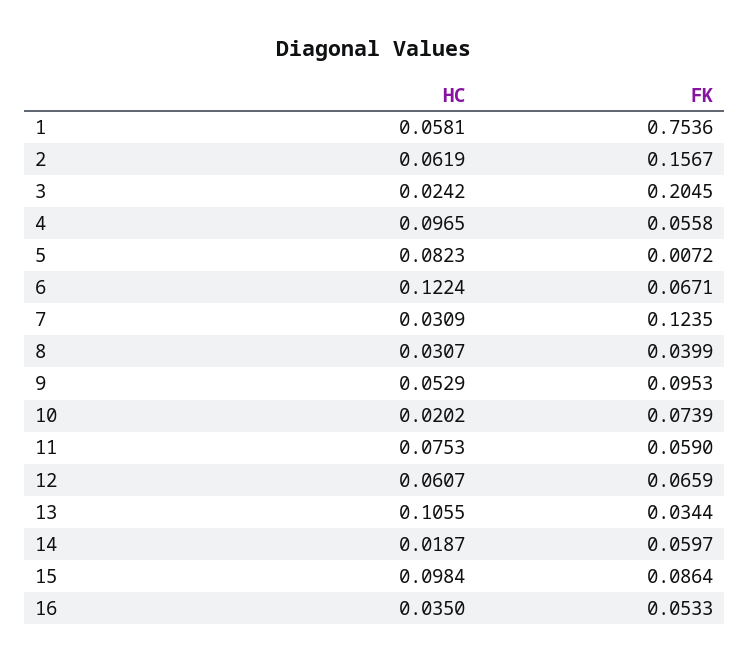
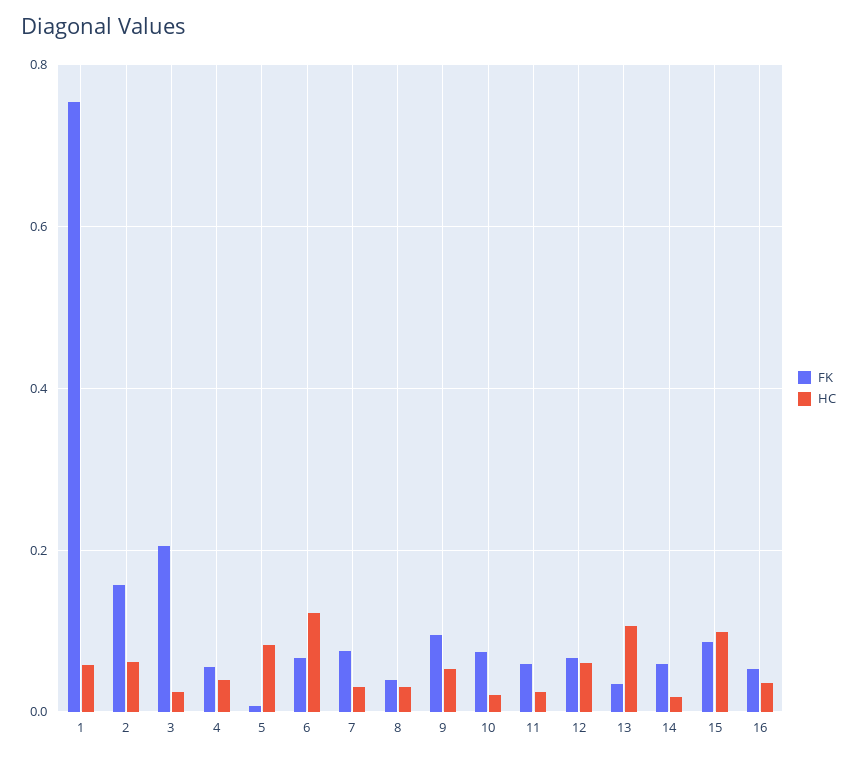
  {
    "HC": {
      "1": 0.0581,
      "2": 0.0619,
      "3": 0.0242,
-     "4": 0.0965,
+     "4": 0.04,
      "5": 0.0823,
      "6": 0.1224,
      "7": 0.0309,
      "8": 0.0307,
      "9": 0.0529,
      "10": 0.0202,
-     "11": 0.0753,
+     "11": 0.02,
      "12": 0.0607,
      "13": 0.1055,
      "14": 0.0187,
      "15": 0.0984,
      "16": 0.035
    },
    "FK": {
      "1": 0.7536,
      "2": 0.1567,
      "3": 0.2045,
      "4": 0.0558,
      "5": 0.0072,
      "6": 0.0671,
-     "7": 0.1235,
+     "7": 0.08,
      "8": 0.0399,
      "9": 0.0953,
      "10": 0.0739,
      "11": 0.059,
      "12": 0.0659,
      "13": 0.0344,
      "14": 0.0597,
      "15": 0.0864,
      "16": 0.0533
    }
  }

